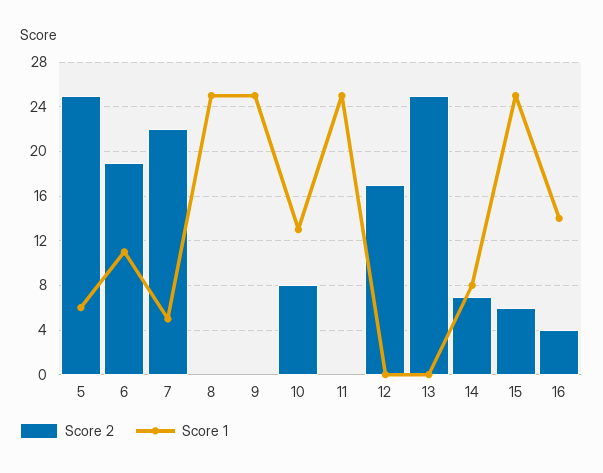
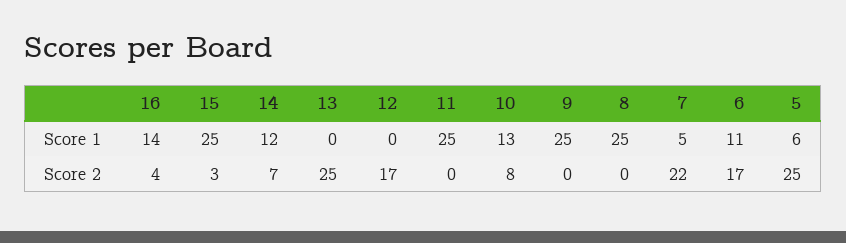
  {
    "Score 2": {
      "5": 25,
-     "6": 19,
+     "6": 17,
      "7": 22,
      "8": 0,
      "9": 0,
      "10": 8,
      "11": 0,
      "12": 17,
      "13": 25,
      "14": 7,
-     "15": 6,
+     "15": 3,
      "16": 4
    },
    "Score 1": {
      "5": 6,
      "6": 11,
      "7": 5,
      "8": 25,
      "9": 25,
      "10": 13,
      "11": 25,
      "12": 0,
      "13": 0,
-     "14": 8,
+     "14": 12,
      "15": 25,
      "16": 14
    }
  }

